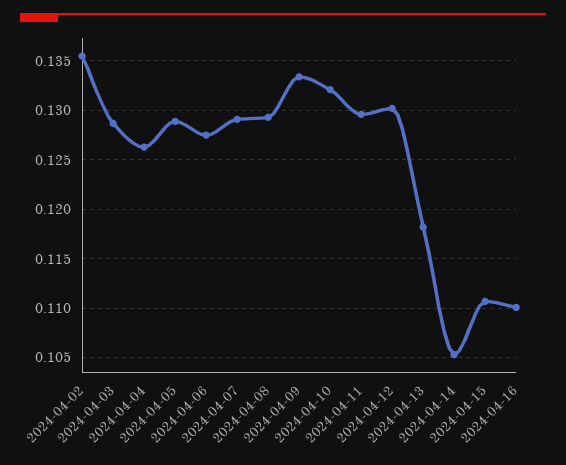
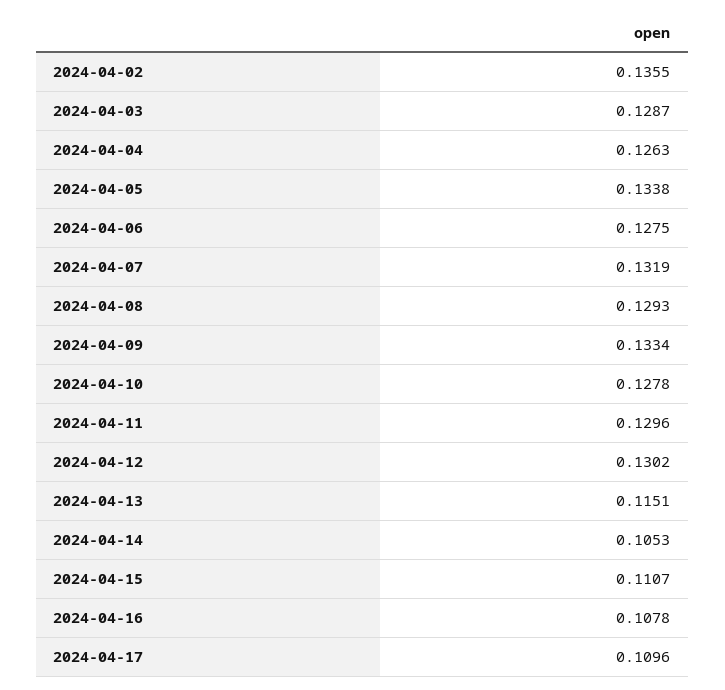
  {
    "2024-04-02": 0.1355,
    "2024-04-03": 0.1287,
    "2024-04-04": 0.1263,
-   "2024-04-05": 0.129,
+   "2024-04-05": 0.1338,
    "2024-04-06": 0.1275,
-   "2024-04-07": 0.129,
+   "2024-04-07": 0.1319,
    "2024-04-08": 0.1293,
    "2024-04-09": 0.1334,
-   "2024-04-10": 0.132,
+   "2024-04-10": 0.1278,
    "2024-04-11": 0.1296,
    "2024-04-12": 0.1302,
-   "2024-04-13": 0.118,
+   "2024-04-13": 0.1151,
    "2024-04-14": 0.1053,
    "2024-04-15": 0.1107,
-   "2024-04-16": 0.11
+   "2024-04-16": 0.1078,
+   "2024-04-17": 0.1096
  }

